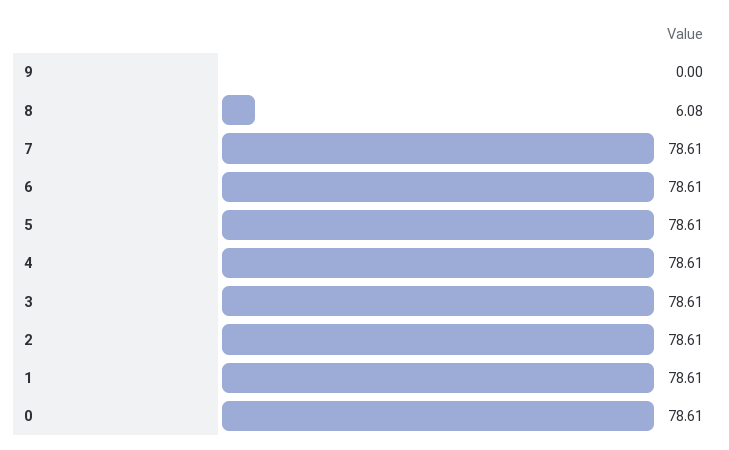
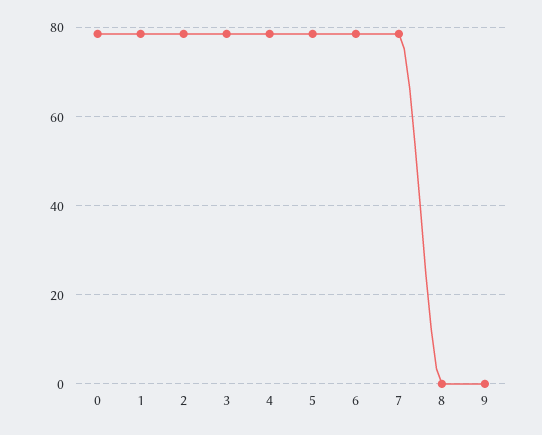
  {
    "9": 0,
-   "8": 6.08,
+   "8": 0,
    "7": 78.61,
    "6": 78.61,
    "5": 78.61,
    "4": 78.61,
    "3": 78.61,
    "2": 78.61,
    "1": 78.61,
    "0": 78.61
  }

